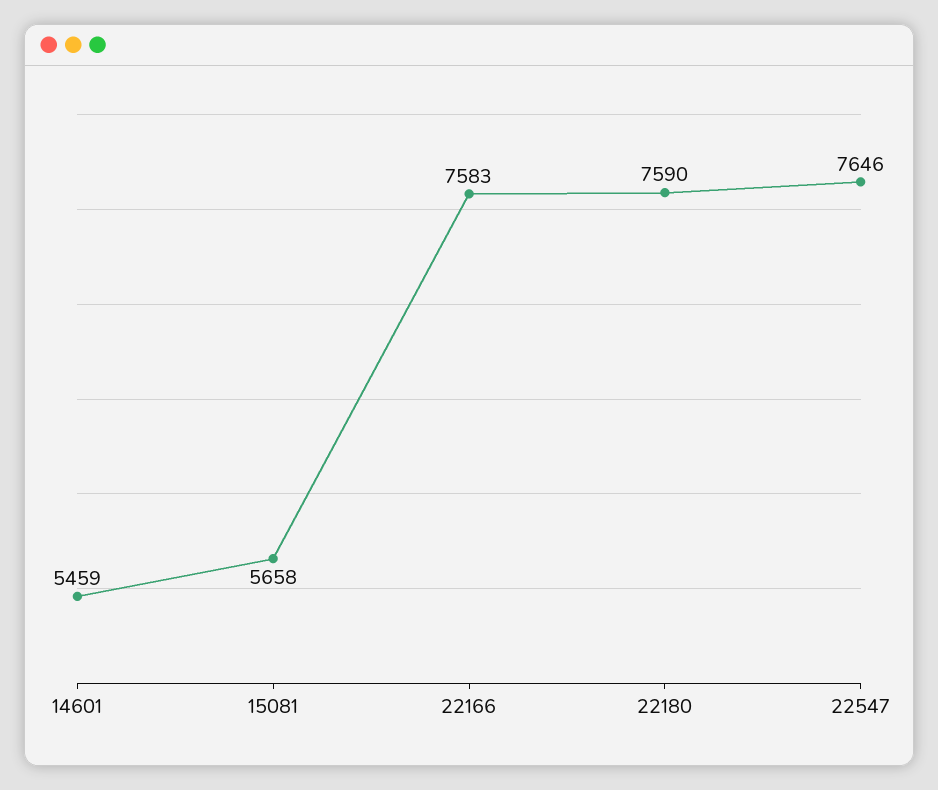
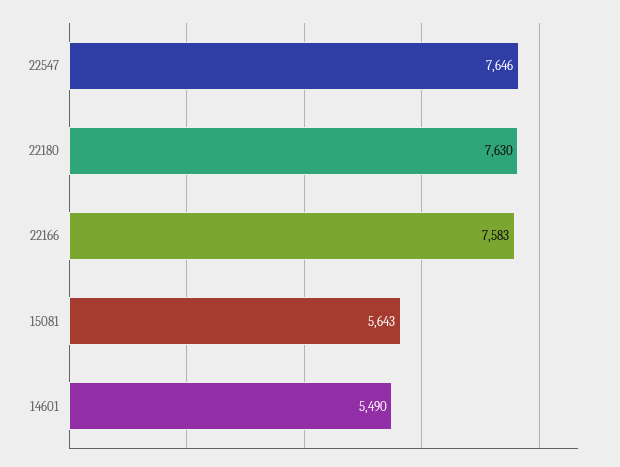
  {
-   "14601": 5459,
+   "14601": 5490,
-   "15081": 5658,
+   "15081": 5643,
    "22166": 7583,
-   "22180": 7590,
+   "22180": 7630,
    "22547": 7646
  }

